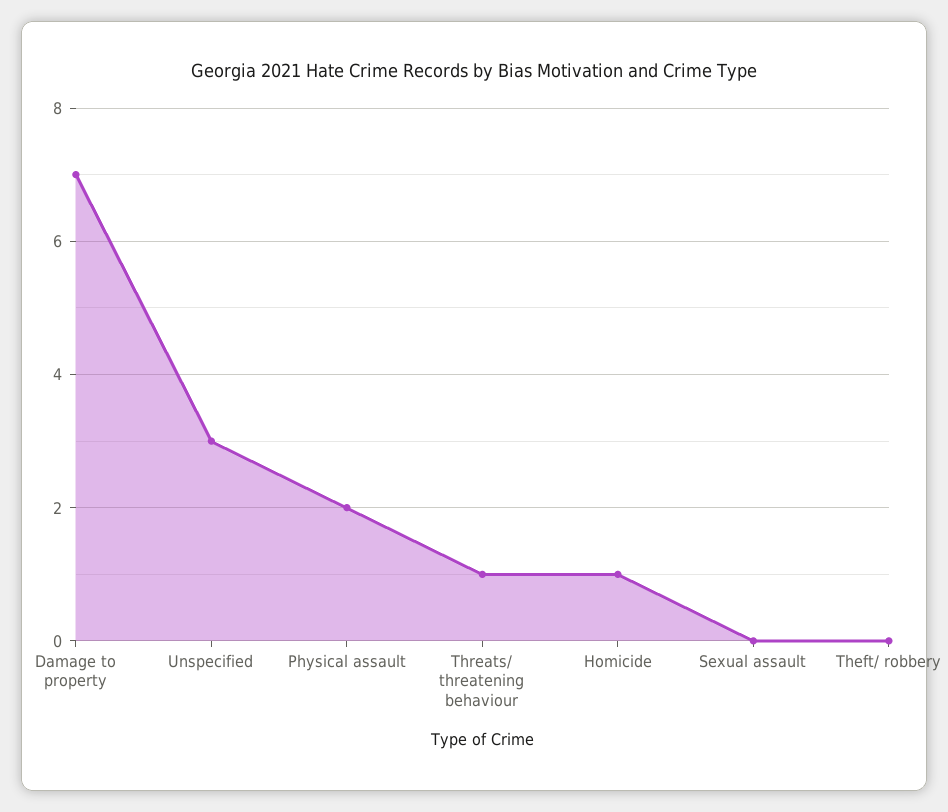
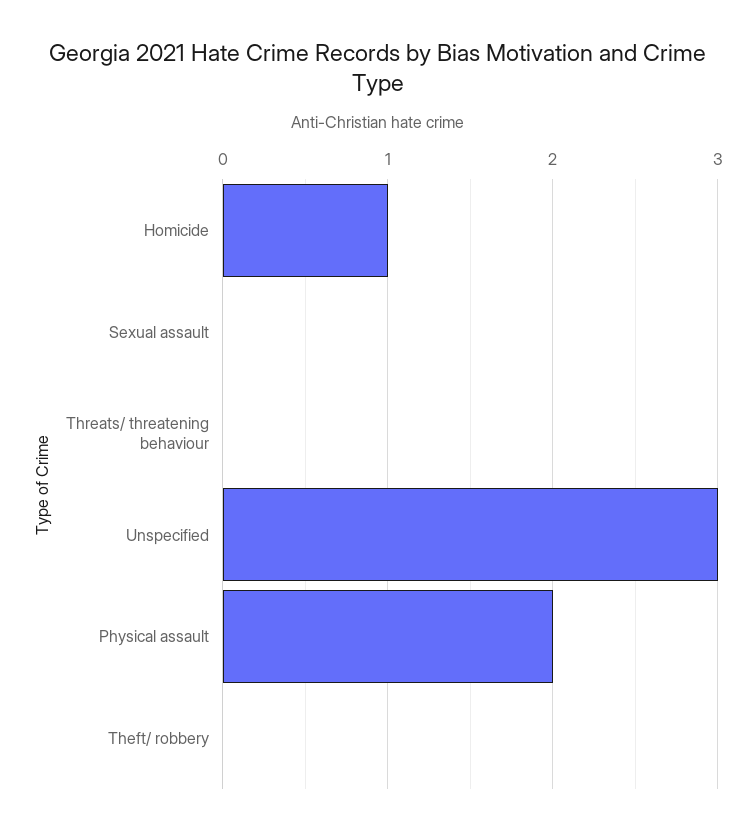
  {
-   "Damage to property": 7,
    "Unspecified": 3,
    "Physical assault": 2,
-   "Threats/ threatening behaviour": 1,
+   "Threats/ threatening behaviour": 0,
    "Homicide": 1,
    "Sexual assault": 0,
    "Theft/ robbery": 0
  }

